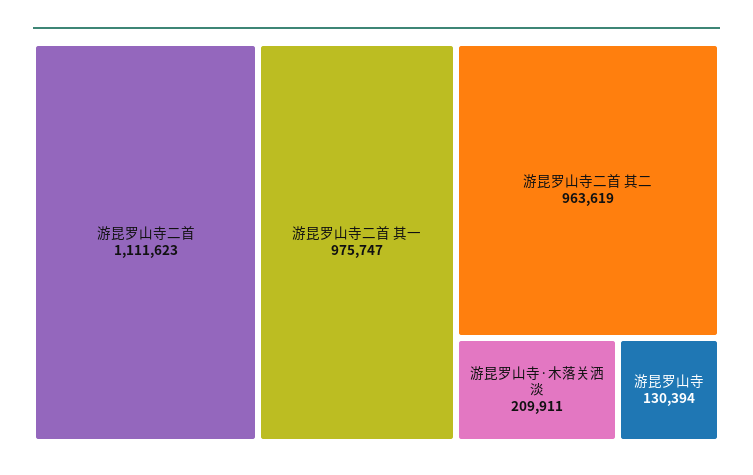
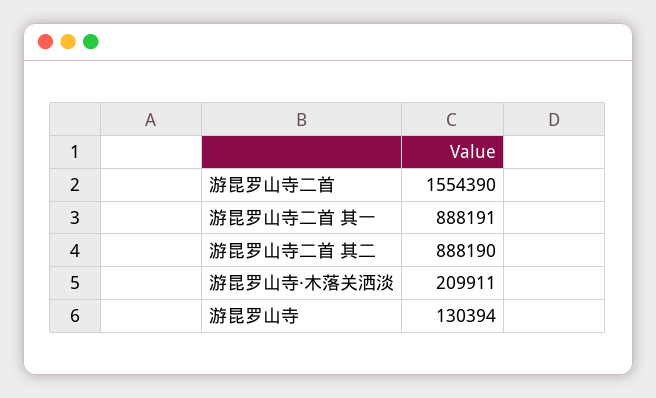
  {
-   "游昆罗山寺二首": 1111623,
+   "游昆罗山寺二首": 1554390,
-   "游昆罗山寺二首 其一": 975747,
+   "游昆罗山寺二首 其一": 888191,
-   "游昆罗山寺二首 其二": 963619,
+   "游昆罗山寺二首 其二": 888190,
    "游昆罗山寺·木落关洒淡": 209911,
    "游昆罗山寺": 130394
  }

